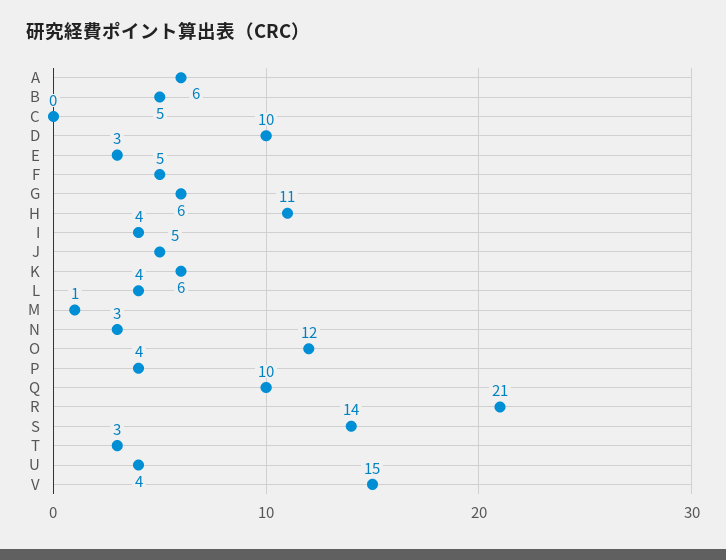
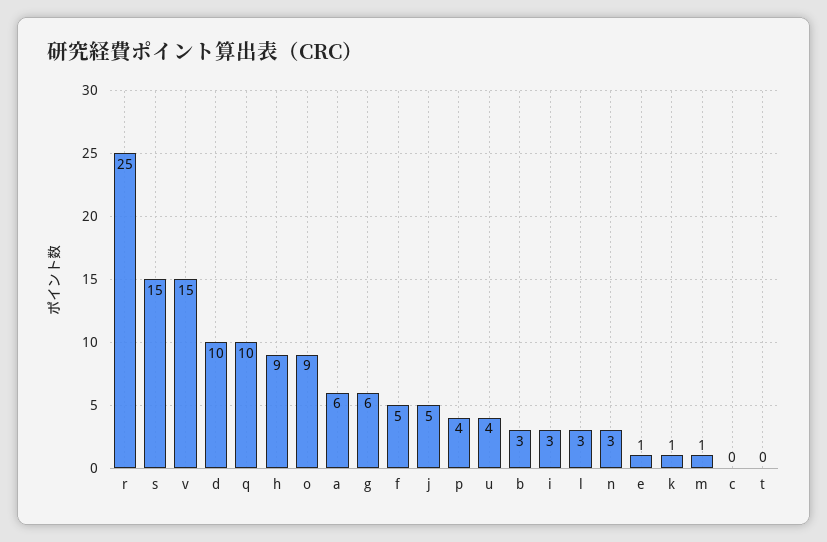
  {
    "A": 6,
-   "B": 5,
+   "B": 3,
    "C": 0,
    "D": 10,
-   "E": 3,
+   "E": 1,
    "F": 5,
    "G": 6,
-   "H": 11,
+   "H": 9,
-   "I": 4,
+   "I": 3,
    "J": 5,
-   "K": 6,
+   "K": 1,
-   "L": 4,
+   "L": 3,
    "M": 1,
    "N": 3,
-   "O": 12,
+   "O": 9,
    "P": 4,
    "Q": 10,
-   "R": 21,
+   "R": 25,
-   "S": 14,
+   "S": 15,
-   "T": 3,
+   "T": 0,
    "U": 4,
    "V": 15
  }

